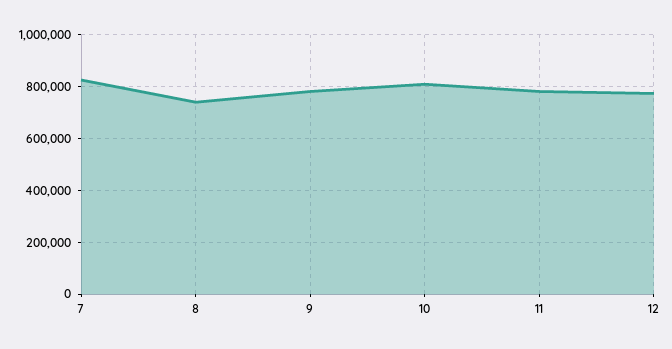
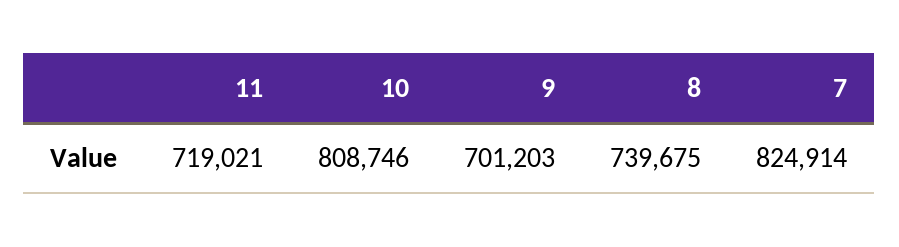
  {
    "7": 824914,
    "8": 739675,
-   "9": 775000,
+   "9": 701203,
    "10": 808746,
-   "11": 775000,
+   "11": 719021
-   "12": 775000
  }

